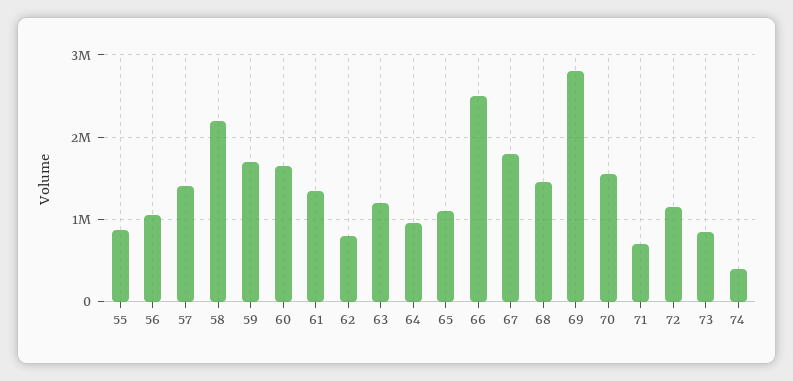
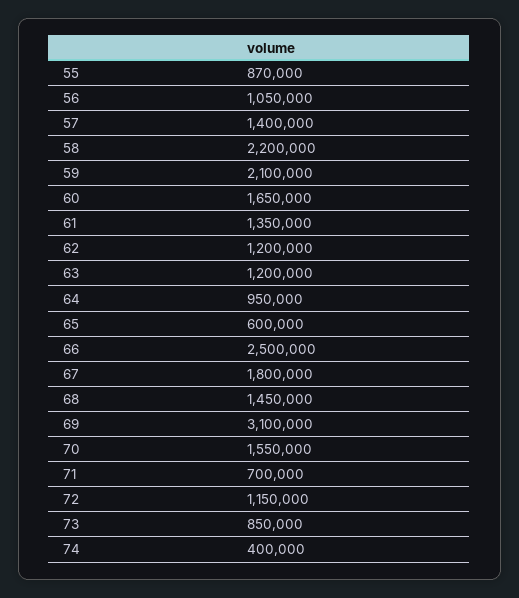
  {
    "55": 870000,
    "56": 1050000,
    "57": 1400000,
    "58": 2200000,
-   "59": 1700000,
+   "59": 2100000,
    "60": 1650000,
    "61": 1350000,
-   "62": 800000,
+   "62": 1200000,
    "63": 1200000,
    "64": 950000,
-   "65": 1100000,
+   "65": 600000,
    "66": 2500000,
    "67": 1800000,
    "68": 1450000,
-   "69": 2800000,
+   "69": 3100000,
    "70": 1550000,
    "71": 700000,
    "72": 1150000,
    "73": 850000,
    "74": 400000
  }

